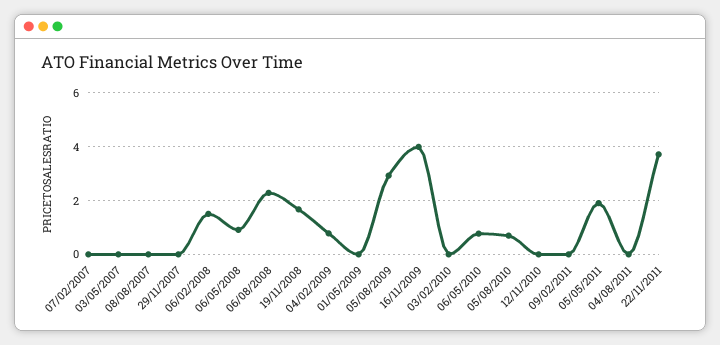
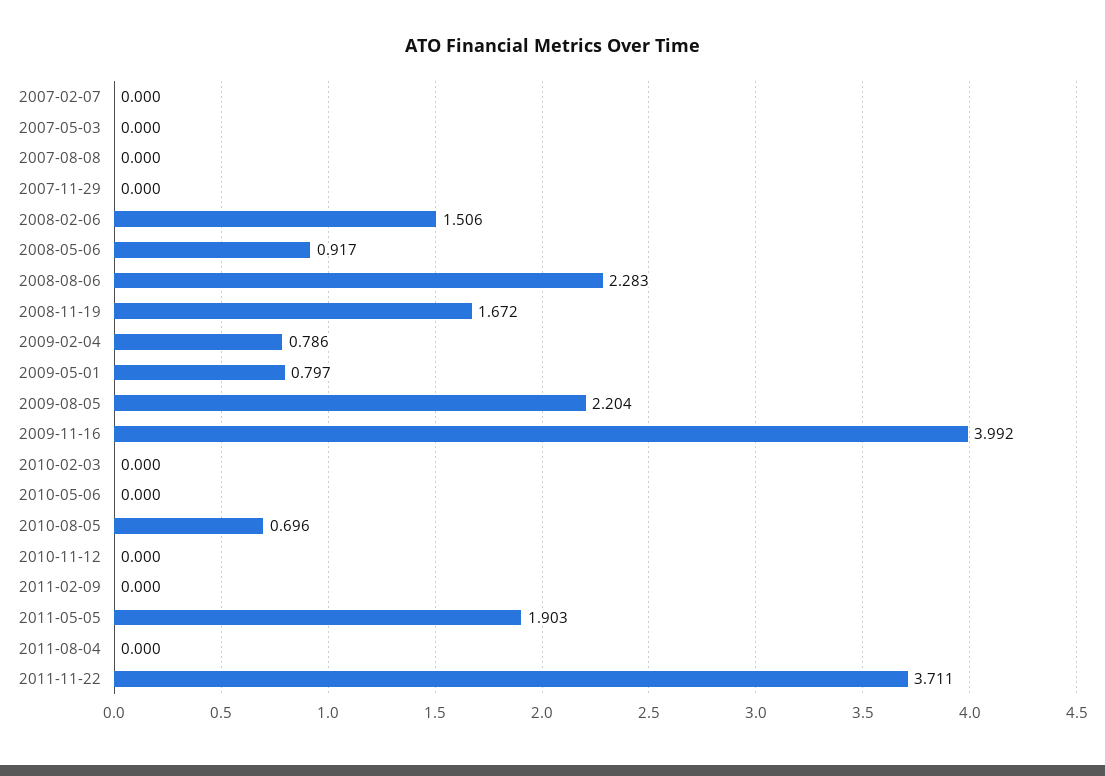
  {
    "07/02/2007": 0,
    "03/05/2007": 0,
    "08/08/2007": 0,
    "29/11/2007": 0,
    "06/02/2008": 1.506,
    "06/05/2008": 0.917,
    "06/08/2008": 2.283,
    "19/11/2008": 1.672,
    "04/02/2009": 0.786,
-   "01/05/2009": 0,
+   "01/05/2009": 0.797,
-   "05/08/2009": 3,
+   "05/08/2009": 2.204,
    "16/11/2009": 3.992,
    "03/02/2010": 0,
-   "06/05/2010": 0.75,
+   "06/05/2010": 0,
    "05/08/2010": 0.696,
    "12/11/2010": 0,
    "09/02/2011": 0,
    "05/05/2011": 1.903,
    "04/08/2011": 0,
    "22/11/2011": 3.711
  }

